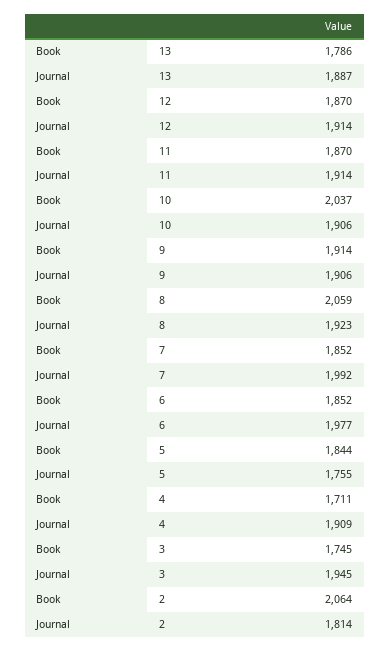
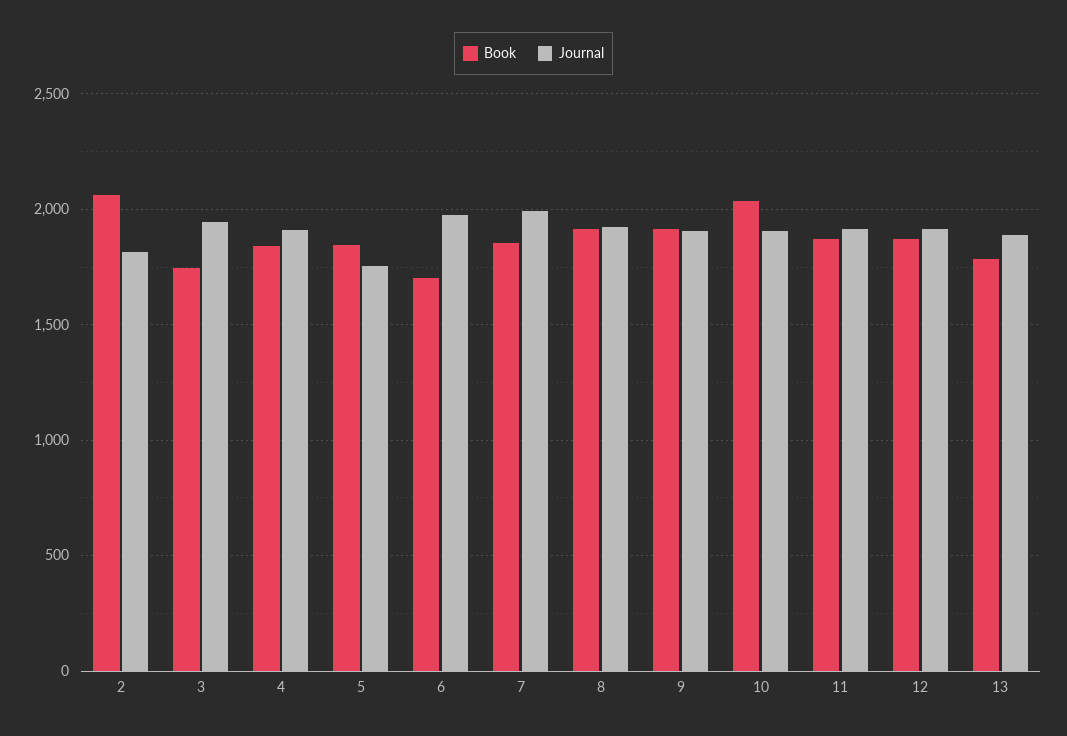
  {
    "Book": {
      "13": 1786,
      "12": 1870,
      "11": 1870,
      "10": 2037,
      "9": 1914,
-     "8": 2059,
+     "8": 1900,
      "7": 1852,
-     "6": 1852,
+     "6": 1700,
      "5": 1844,
-     "4": 1711,
+     "4": 1850,
      "3": 1745,
      "2": 2064
    },
    "Journal": {
      "13": 1887,
      "12": 1914,
      "11": 1914,
      "10": 1906,
      "9": 1906,
      "8": 1923,
      "7": 1992,
      "6": 1977,
      "5": 1755,
      "4": 1909,
      "3": 1945,
      "2": 1814
    }
  }

